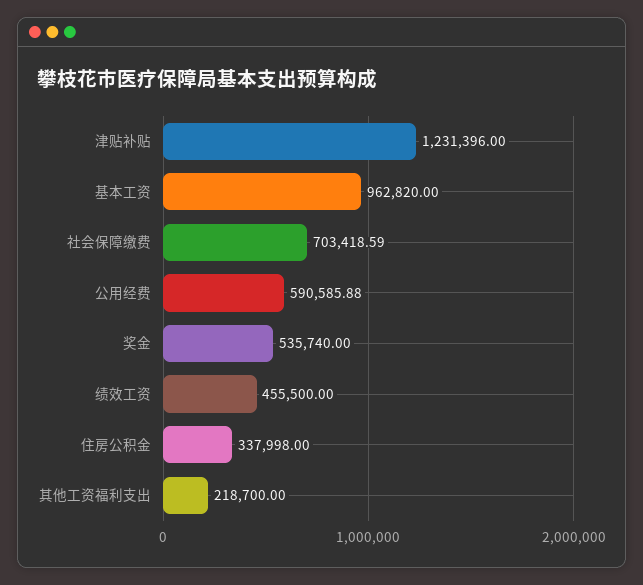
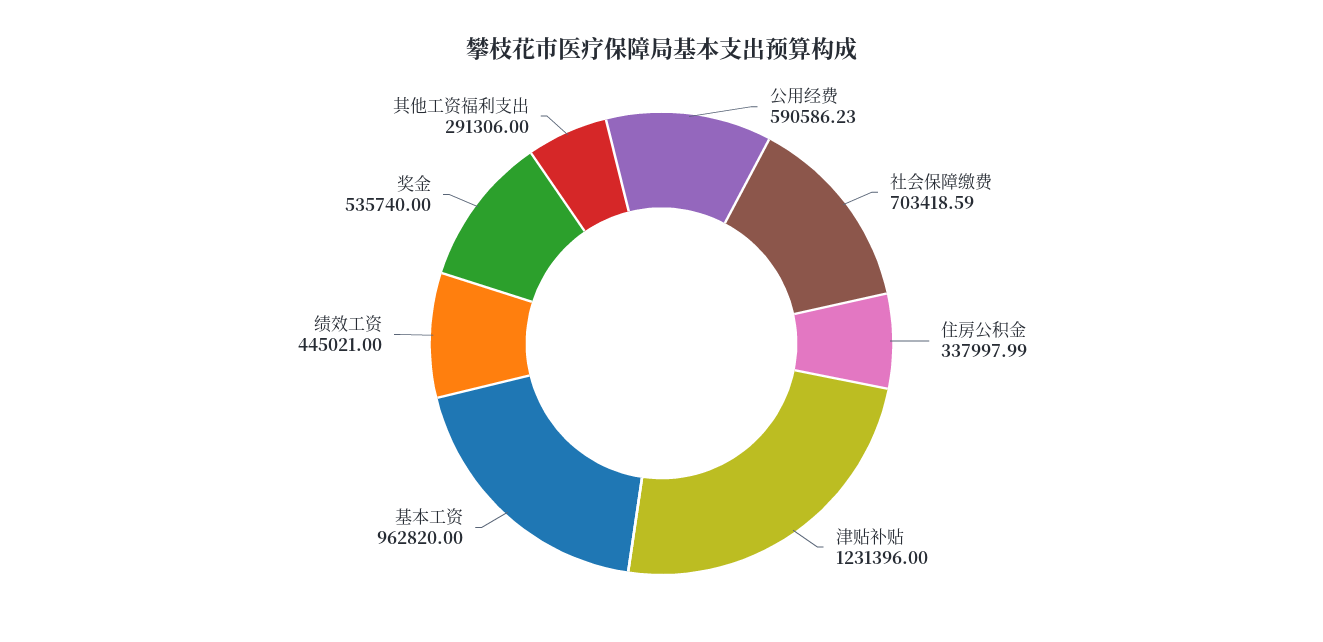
  {
    "津贴补贴": 1231396,
    "基本工资": 962820,
    "社会保障缴费": 703418.59,
-   "公用经费": 590585.88,
+   "公用经费": 590586.23,
    "奖金": 535740,
-   "绩效工资": 455500,
+   "绩效工资": 445021,
-   "住房公积金": 337998,
+   "住房公积金": 337997.99,
-   "其他工资福利支出": 218700
+   "其他工资福利支出": 291306
  }

